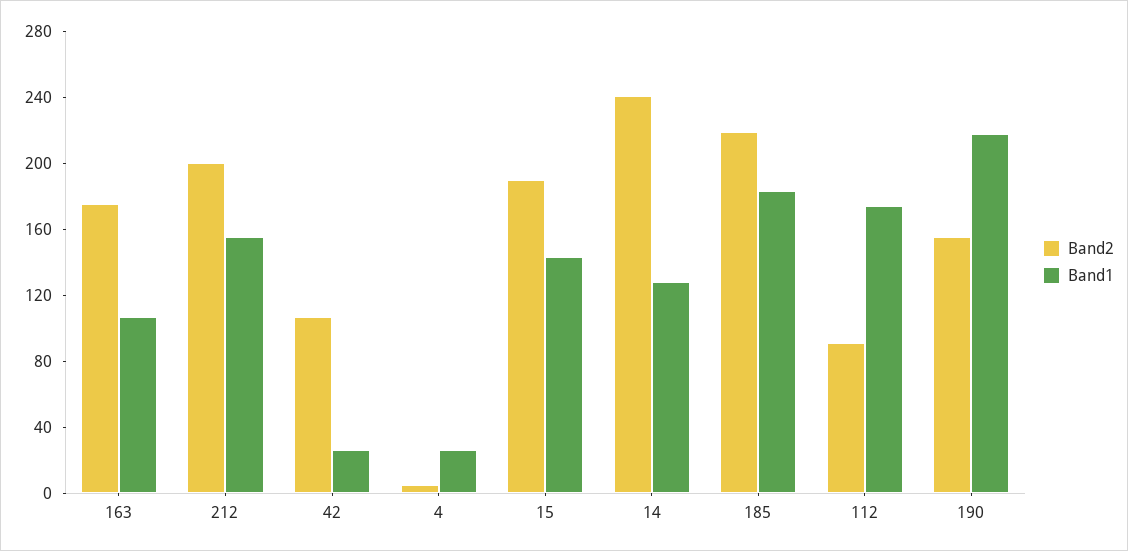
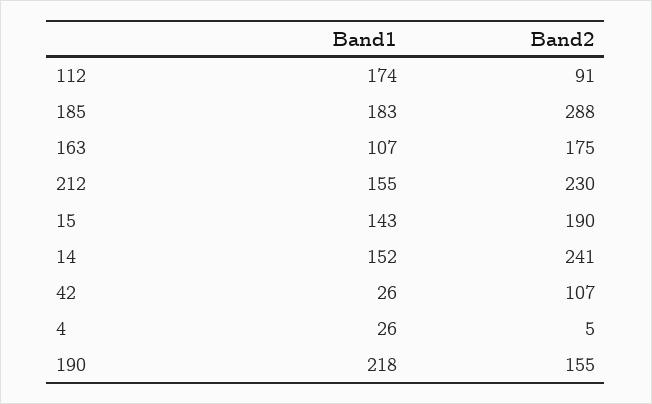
  {
    "Band2": {
      "163": 175,
-     "212": 200,
+     "212": 230,
      "42": 107,
      "4": 5,
      "15": 190,
      "14": 241,
-     "185": 220,
+     "185": 288,
      "112": 91,
      "190": 155
    },
    "Band1": {
      "163": 107,
      "212": 155,
      "42": 26,
      "4": 26,
      "15": 143,
-     "14": 130,
+     "14": 152,
      "185": 183,
      "112": 174,
      "190": 218
    }
  }

